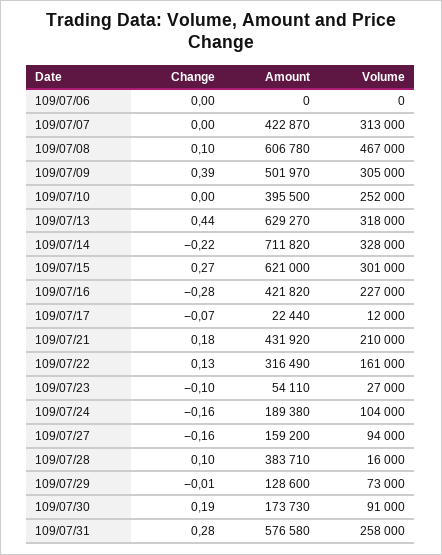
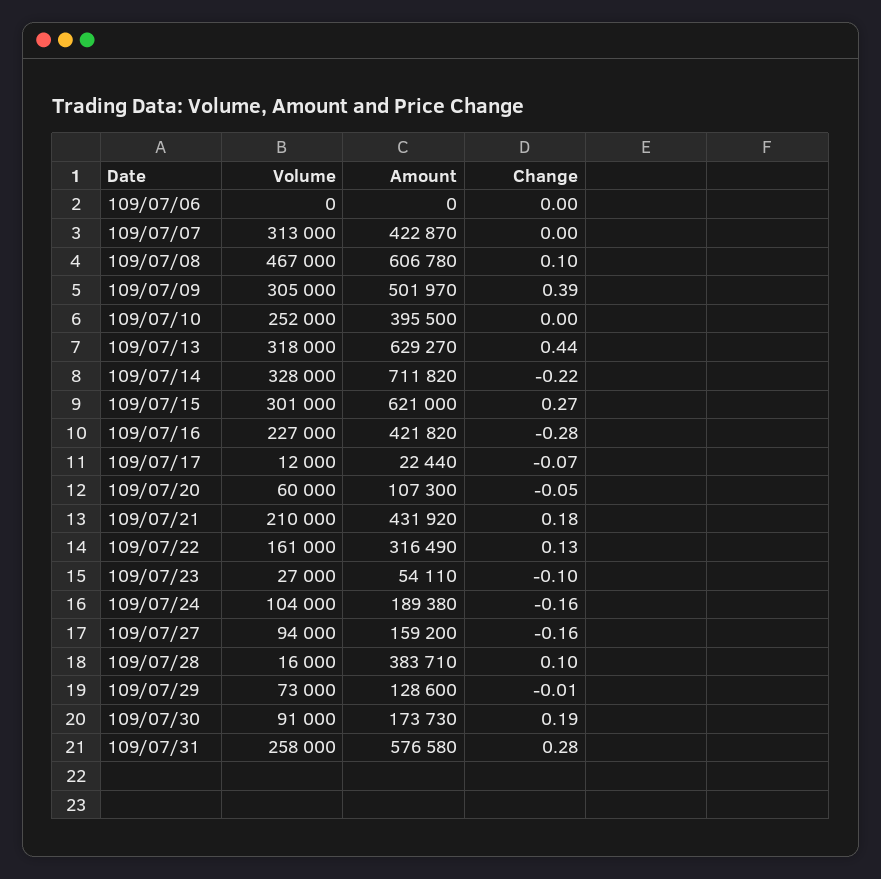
  {
    "Change": {
      "109/07/06": 0,
      "109/07/07": 0,
      "109/07/08": 0.1,
      "109/07/09": 0.39,
      "109/07/10": 0,
      "109/07/13": 0.44,
      "109/07/14": -0.22,
      "109/07/15": 0.27,
      "109/07/16": -0.28,
      "109/07/17": -0.07,
      "109/07/21": 0.18,
      "109/07/22": 0.13,
      "109/07/23": -0.1,
      "109/07/24": -0.16,
      "109/07/27": -0.16,
      "109/07/28": 0.1,
      "109/07/29": -0.01,
      "109/07/30": 0.19,
-     "109/07/31": 0.28
+     "109/07/31": 0.28,
+     "109/07/20": -0.05
    },
    "Amount": {
      "109/07/06": 0,
      "109/07/07": 422870,
      "109/07/08": 606780,
      "109/07/09": 501970,
      "109/07/10": 395500,
      "109/07/13": 629270,
      "109/07/14": 711820,
      "109/07/15": 621000,
      "109/07/16": 421820,
      "109/07/17": 22440,
      "109/07/21": 431920,
      "109/07/22": 316490,
      "109/07/23": 54110,
      "109/07/24": 189380,
      "109/07/27": 159200,
      "109/07/28": 383710,
      "109/07/29": 128600,
      "109/07/30": 173730,
-     "109/07/31": 576580
+     "109/07/31": 576580,
+     "109/07/20": 107300
    },
    "Volume": {
      "109/07/06": 0,
      "109/07/07": 313000,
      "109/07/08": 467000,
      "109/07/09": 305000,
      "109/07/10": 252000,
      "109/07/13": 318000,
      "109/07/14": 328000,
      "109/07/15": 301000,
      "109/07/16": 227000,
      "109/07/17": 12000,
      "109/07/21": 210000,
      "109/07/22": 161000,
      "109/07/23": 27000,
      "109/07/24": 104000,
      "109/07/27": 94000,
      "109/07/28": 16000,
      "109/07/29": 73000,
      "109/07/30": 91000,
-     "109/07/31": 258000
+     "109/07/31": 258000,
+     "109/07/20": 60000
    }
  }

